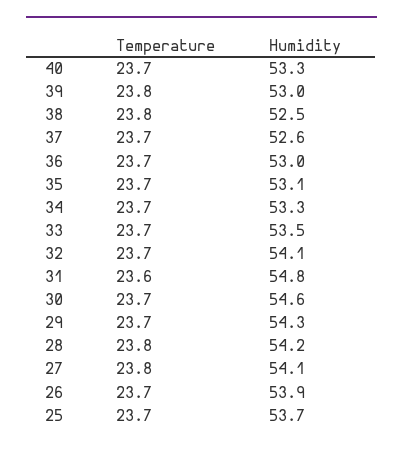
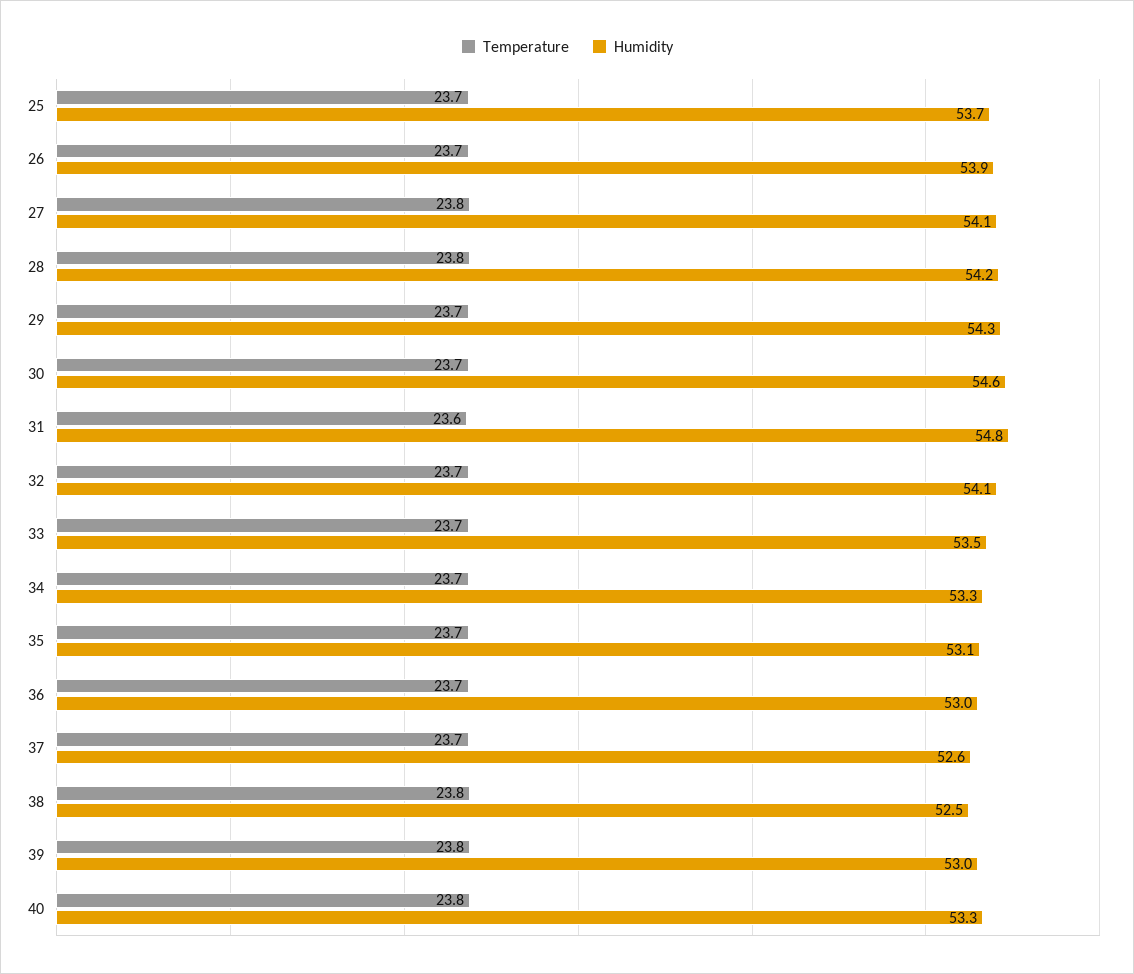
  {
    "Temperature": {
-     "40": 23.7,
+     "40": 23.8,
      "39": 23.8,
      "38": 23.8,
      "37": 23.7,
      "36": 23.7,
      "35": 23.7,
      "34": 23.7,
      "33": 23.7,
      "32": 23.7,
      "31": 23.6,
      "30": 23.7,
      "29": 23.7,
      "28": 23.8,
      "27": 23.8,
      "26": 23.7,
      "25": 23.7
    },
    "Humidity": {
      "40": 53.3,
      "39": 53,
      "38": 52.5,
      "37": 52.6,
      "36": 53,
      "35": 53.1,
      "34": 53.3,
      "33": 53.5,
      "32": 54.1,
      "31": 54.8,
      "30": 54.6,
      "29": 54.3,
      "28": 54.2,
      "27": 54.1,
      "26": 53.9,
      "25": 53.7
    }
  }

